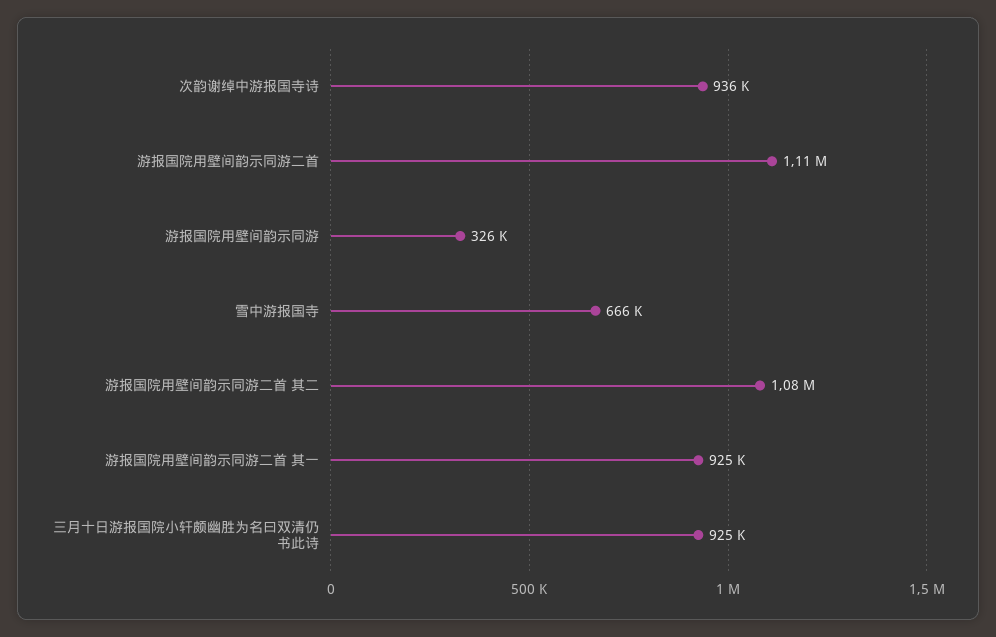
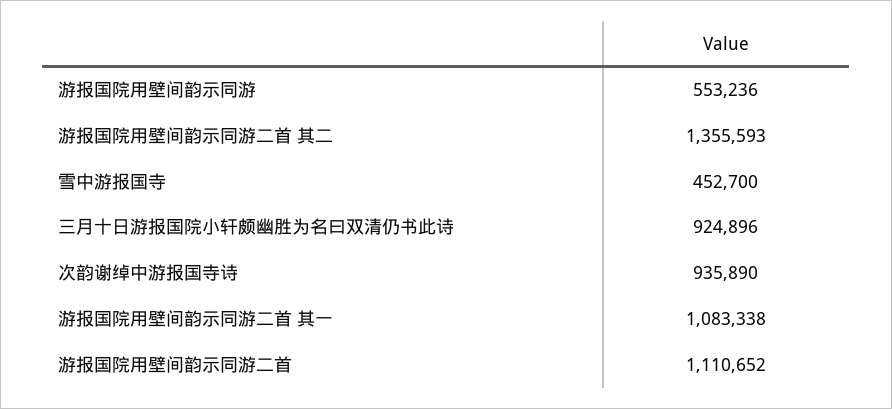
  {
    "次韵谢绰中游报国寺诗": 935890,
    "游报国院用壁间韵示同游二首": 1110652,
-   "游报国院用壁间韵示同游": 326000,
+   "游报国院用壁间韵示同游": 553236,
-   "雪中游报国寺": 666000,
+   "雪中游报国寺": 452700,
-   "游报国院用壁间韵示同游二首 其二": 1080000,
+   "游报国院用壁间韵示同游二首 其二": 1355593,
-   "游报国院用壁间韵示同游二首 其一": 925000,
+   "游报国院用壁间韵示同游二首 其一": 1083338,
    "三月十日游报国院小轩颇幽胜为名曰双清仍书此诗": 924896
  }

